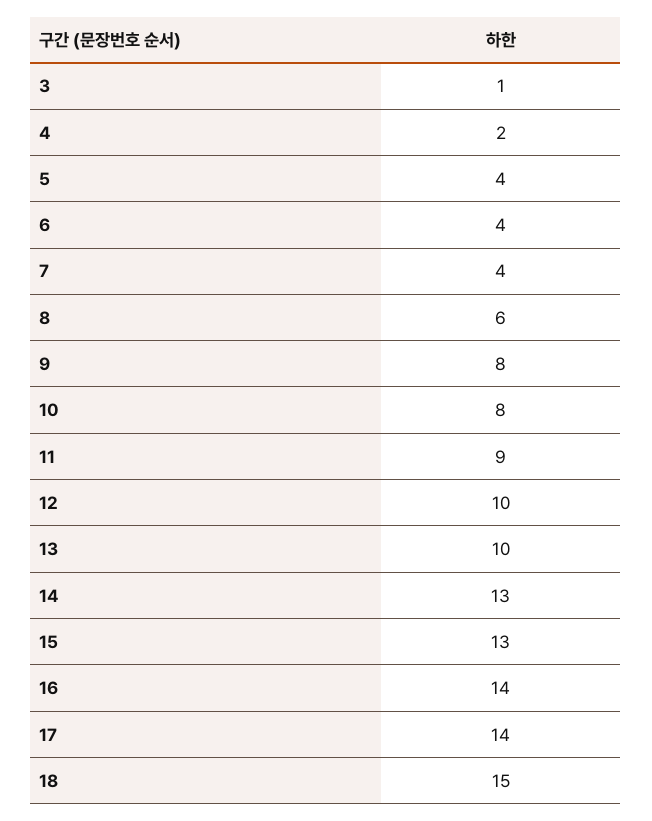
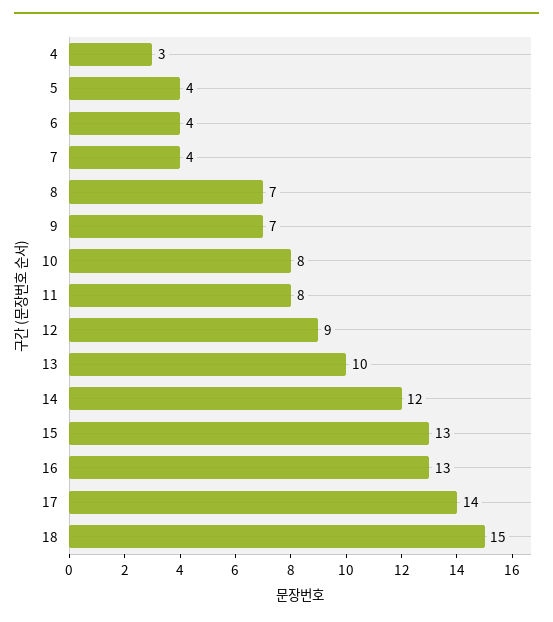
  {
-   "3": 1,
-   "4": 2,
+   "4": 3,
    "5": 4,
    "6": 4,
    "7": 4,
-   "8": 6,
+   "8": 7,
-   "9": 8,
+   "9": 7,
    "10": 8,
-   "11": 9,
+   "11": 8,
-   "12": 10,
+   "12": 9,
    "13": 10,
-   "14": 13,
+   "14": 12,
    "15": 13,
-   "16": 14,
+   "16": 13,
    "17": 14,
    "18": 15
  }

